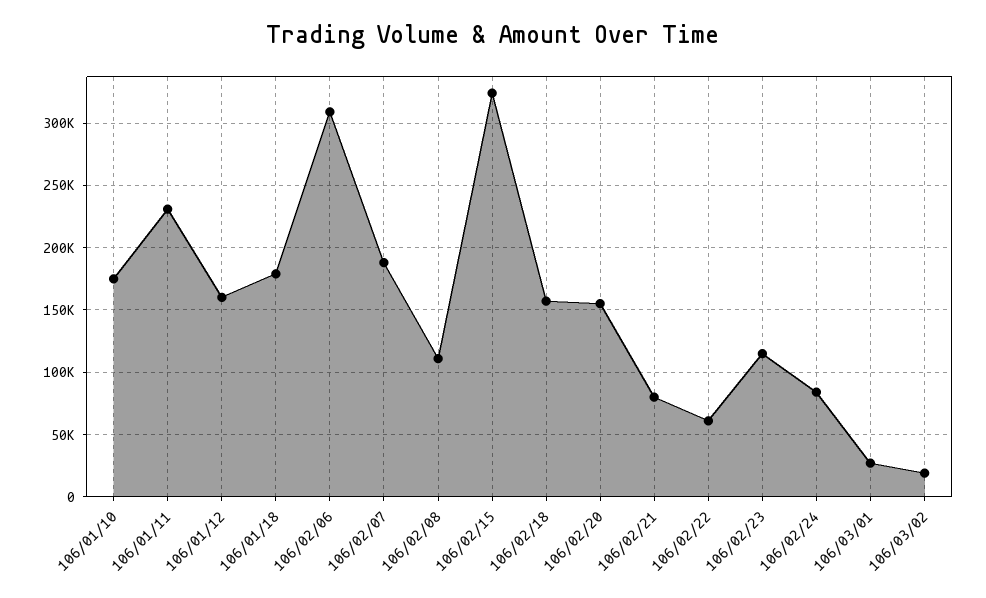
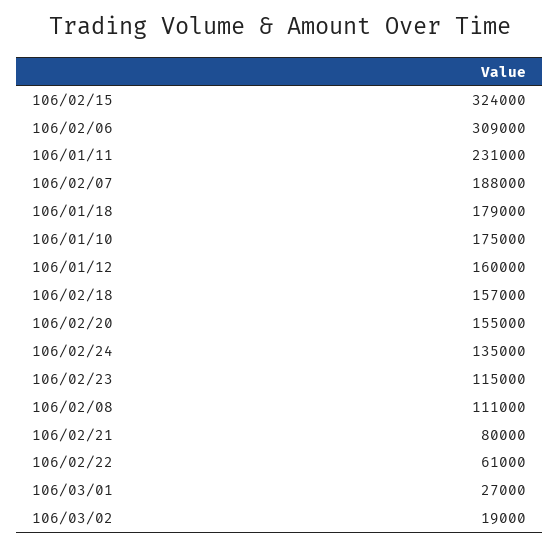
  {
    "106/01/10": 175000,
    "106/01/11": 231000,
    "106/01/12": 160000,
    "106/01/18": 179000,
    "106/02/06": 309000,
    "106/02/07": 188000,
    "106/02/08": 111000,
    "106/02/15": 324000,
    "106/02/18": 157000,
    "106/02/20": 155000,
    "106/02/21": 80000,
    "106/02/22": 61000,
    "106/02/23": 115000,
-   "106/02/24": 85000,
+   "106/02/24": 135000,
    "106/03/01": 27000,
    "106/03/02": 19000
  }

